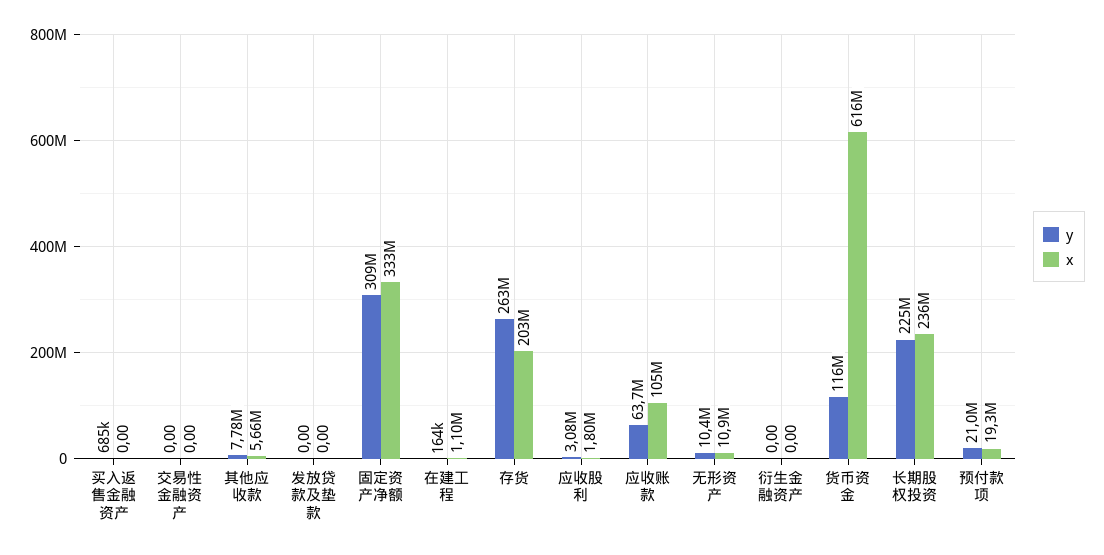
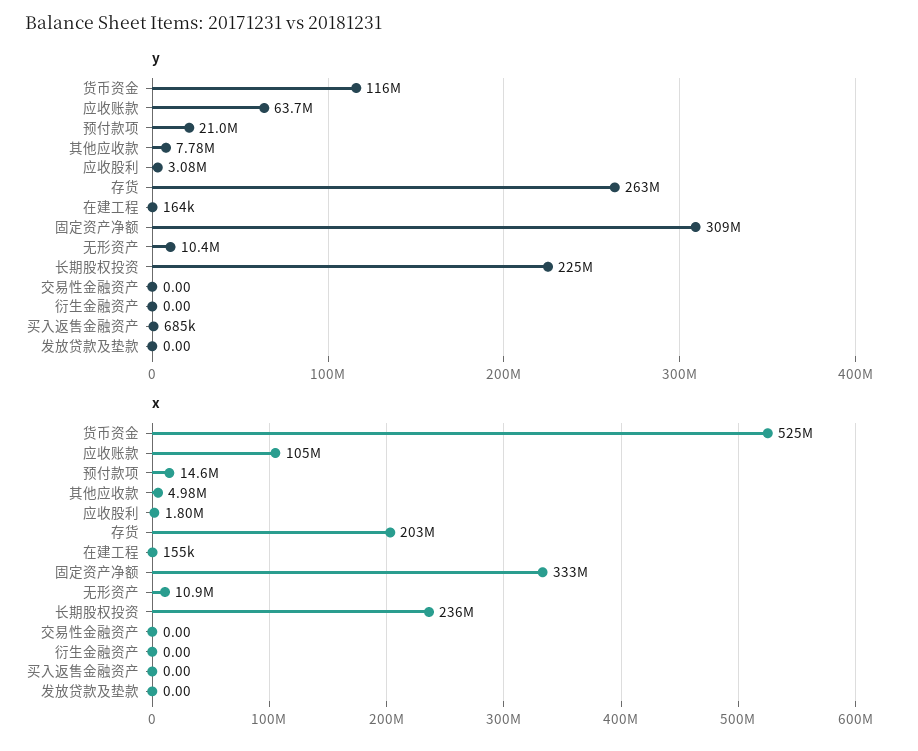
  {
    "y": {
      "买入返售金融资产": 685000,
      "交易性金融资产": 0,
      "其他应收款": 7780000,
      "发放贷款及垫款": 0,
      "固定资产净额": 309000000,
      "在建工程": 164000,
      "存货": 263000000,
      "应收股利": 3080000,
      "应收账款": 63700000,
      "无形资产": 10400000,
      "衍生金融资产": 0,
      "货币资金": 116000000,
      "长期股权投资": 225000000,
      "预付款项": 21000000
    },
    "x": {
      "买入返售金融资产": 0,
      "交易性金融资产": 0,
-     "其他应收款": 5660000,
+     "其他应收款": 4980000,
      "发放贷款及垫款": 0,
      "固定资产净额": 333000000,
-     "在建工程": 1100000,
+     "在建工程": 155000,
      "存货": 203000000,
      "应收股利": 1800000,
      "应收账款": 105000000,
      "无形资产": 10900000,
      "衍生金融资产": 0,
-     "货币资金": 616000000,
+     "货币资金": 525000000,
      "长期股权投资": 236000000,
-     "预付款项": 19300000
+     "预付款项": 14600000
    }
  }

